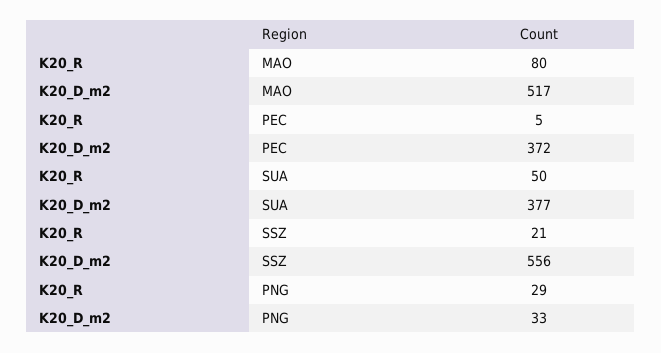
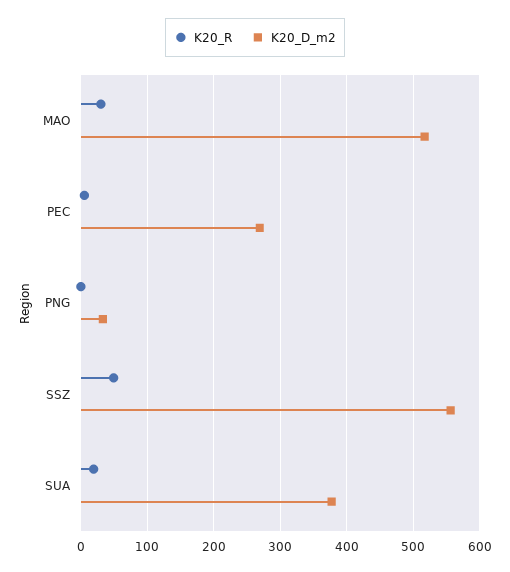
  {
    "K20_R": {
-     "MAO": 80,
+     "MAO": 30,
      "PEC": 5,
-     "SUA": 50,
+     "SUA": 20,
-     "SSZ": 21,
+     "SSZ": 50,
-     "PNG": 29
+     "PNG": 0
    },
    "K20_D_m2": {
      "MAO": 517,
-     "PEC": 372,
+     "PEC": 270,
      "SUA": 377,
      "SSZ": 556,
      "PNG": 33
    }
  }

